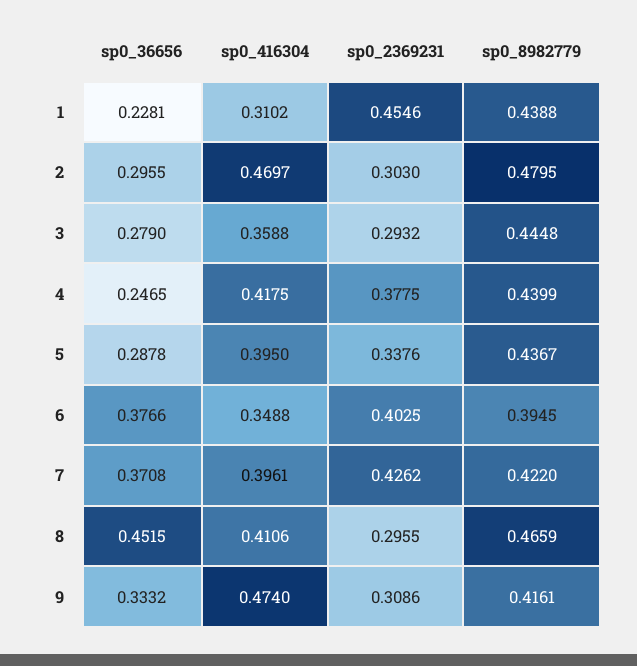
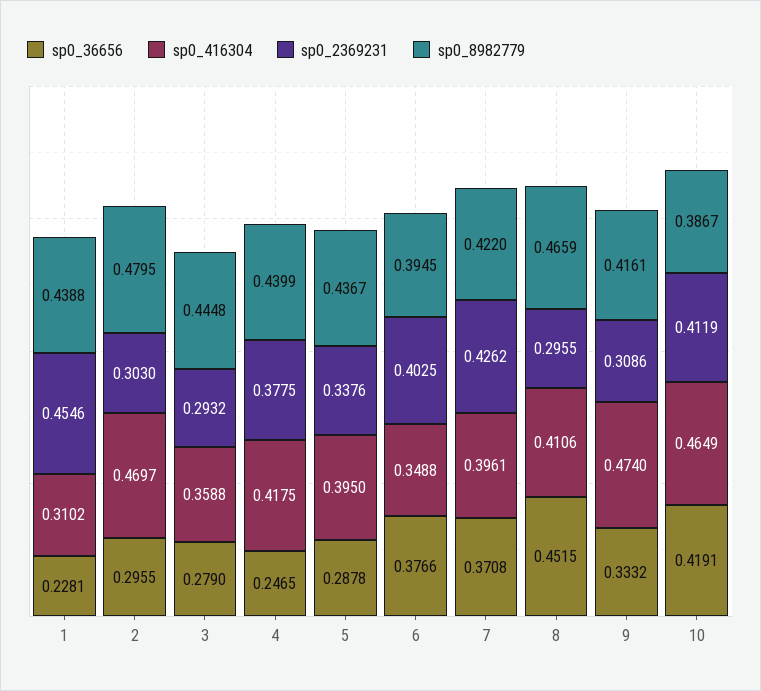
  {
    "sp0_36656": {
      "1": 0.2281,
      "2": 0.2955,
      "3": 0.279,
      "4": 0.2465,
      "5": 0.2878,
      "6": 0.3766,
      "7": 0.3708,
      "8": 0.4515,
-     "9": 0.3332
+     "9": 0.3332,
+     "10": 0.4191
    },
    "sp0_416304": {
      "1": 0.3102,
      "2": 0.4697,
      "3": 0.3588,
      "4": 0.4175,
      "5": 0.395,
      "6": 0.3488,
      "7": 0.3961,
      "8": 0.4106,
-     "9": 0.474
+     "9": 0.474,
+     "10": 0.4649
    },
    "sp0_2369231": {
      "1": 0.4546,
      "2": 0.303,
      "3": 0.2932,
      "4": 0.3775,
      "5": 0.3376,
      "6": 0.4025,
      "7": 0.4262,
      "8": 0.2955,
-     "9": 0.3086
+     "9": 0.3086,
+     "10": 0.4119
    },
    "sp0_8982779": {
      "1": 0.4388,
      "2": 0.4795,
      "3": 0.4448,
      "4": 0.4399,
      "5": 0.4367,
      "6": 0.3945,
      "7": 0.422,
      "8": 0.4659,
-     "9": 0.4161
+     "9": 0.4161,
+     "10": 0.3867
    }
  }

